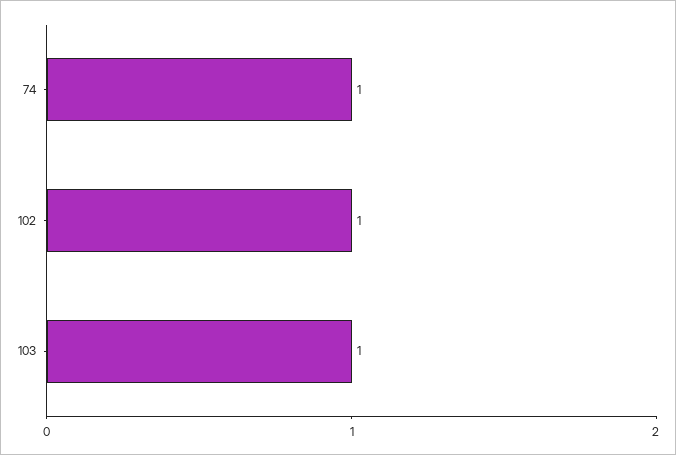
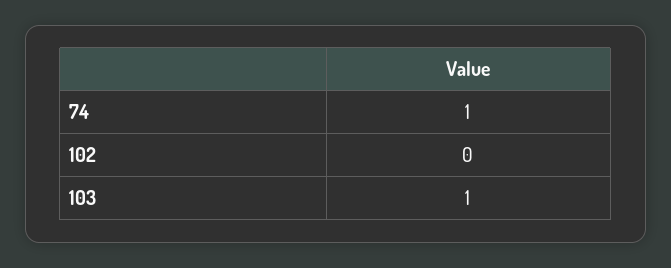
  {
    "74": 1,
-   "102": 1,
+   "102": 0,
    "103": 1
  }

